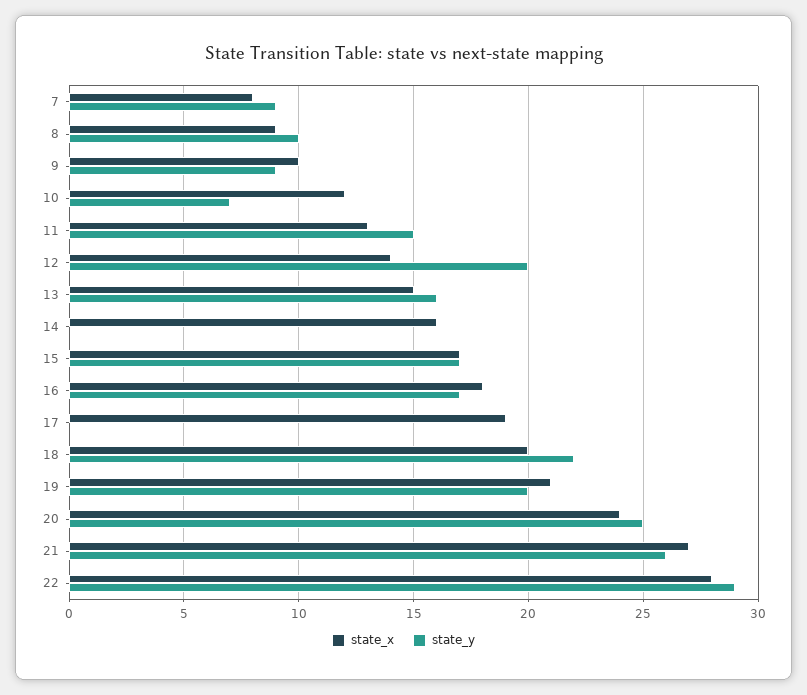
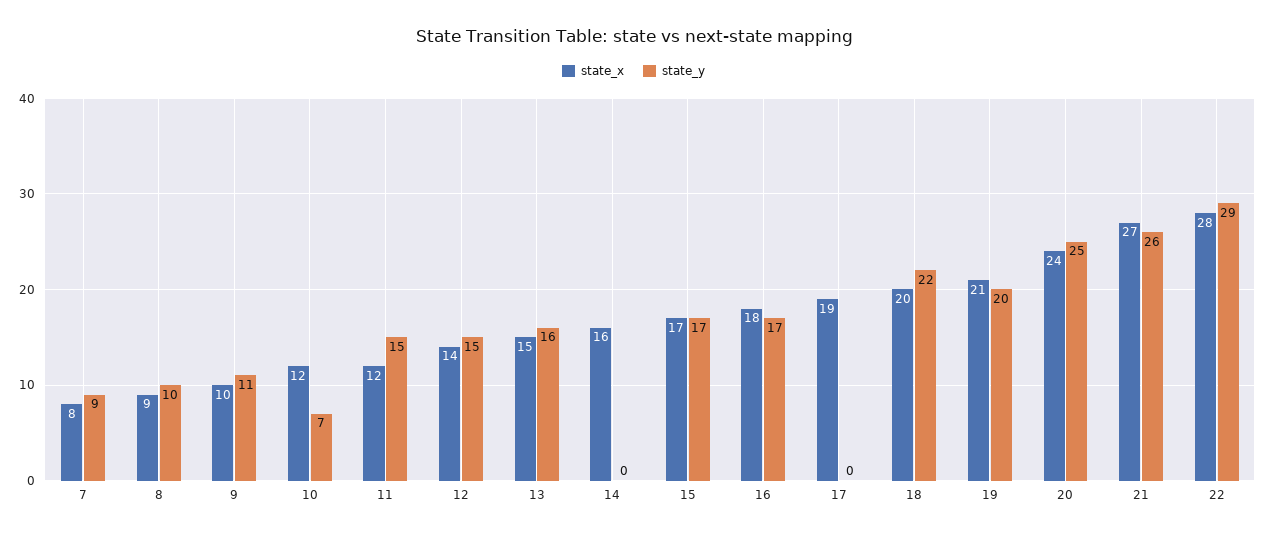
  {
    "state_x": {
      "7": 8,
      "8": 9,
      "9": 10,
      "10": 12,
-     "11": 13,
+     "11": 12,
      "12": 14,
      "13": 15,
      "14": 16,
      "15": 17,
      "16": 18,
      "17": 19,
      "18": 20,
      "19": 21,
      "20": 24,
      "21": 27,
      "22": 28
    },
    "state_y": {
      "7": 9,
      "8": 10,
-     "9": 9,
+     "9": 11,
      "10": 7,
      "11": 15,
-     "12": 20,
+     "12": 15,
      "13": 16,
      "14": 0,
      "15": 17,
      "16": 17,
      "17": 0,
      "18": 22,
      "19": 20,
      "20": 25,
      "21": 26,
      "22": 29
    }
  }

